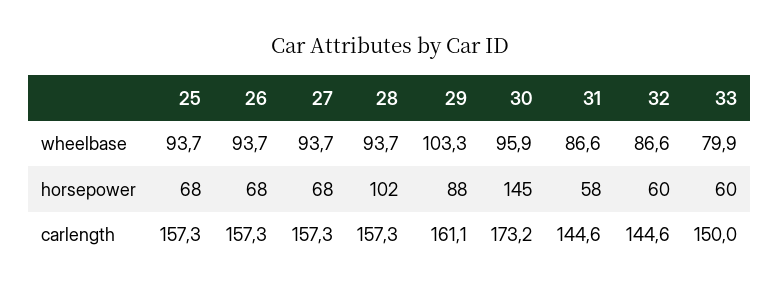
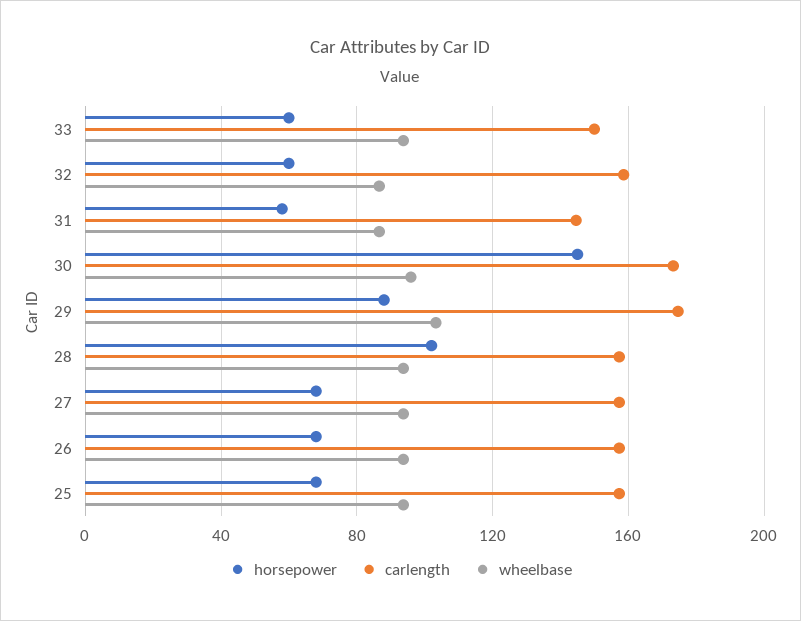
  {
    "wheelbase": {
      "25": 93.7,
      "26": 93.7,
      "27": 93.7,
      "28": 93.7,
      "29": 103.3,
      "30": 95.9,
      "31": 86.6,
      "32": 86.6,
-     "33": 79.9
+     "33": 95
    },
    "horsepower": {
      "25": 68,
      "26": 68,
      "27": 68,
      "28": 102,
      "29": 88,
      "30": 145,
      "31": 58,
      "32": 60,
      "33": 60
    },
    "carlength": {
      "25": 157.3,
      "26": 157.3,
      "27": 157.3,
      "28": 157.3,
-     "29": 161.1,
+     "29": 175,
      "30": 173.2,
      "31": 144.6,
-     "32": 144.6,
+     "32": 160,
      "33": 150
    }
  }

